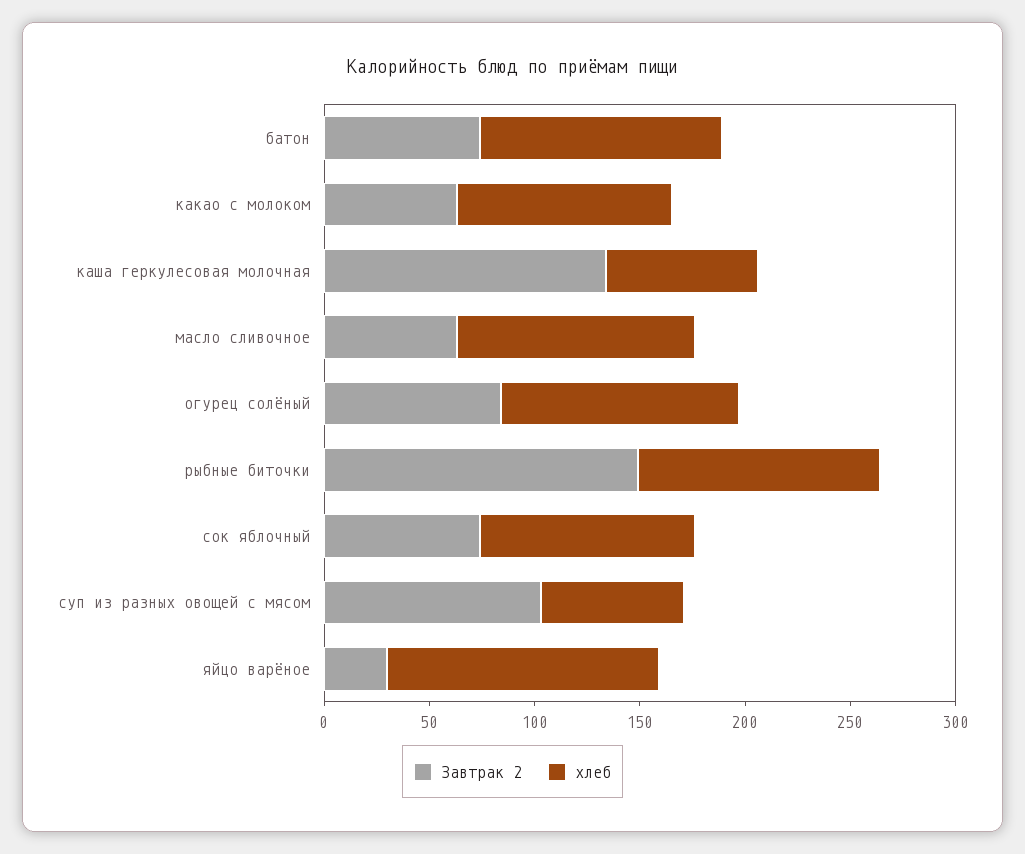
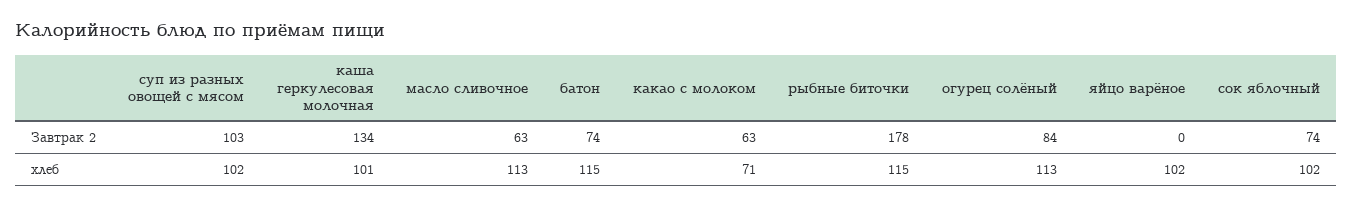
  {
    "Завтрак 2": {
      "батон": 74,
      "какао с молоком": 63,
      "каша геркулесовая молочная": 134,
      "масло сливочное": 63,
      "огурец солёный": 84,
-     "рыбные биточки": 150,
+     "рыбные биточки": 178,
      "сок яблочный": 74,
      "суп из разных овощей с мясом": 103,
-     "яйцо варёное": 30
+     "яйцо варёное": 0
    },
    "хлеб": {
      "батон": 115,
-     "какао с молоком": 100,
+     "какао с молоком": 71,
-     "каша геркулесовая молочная": 70,
+     "каша геркулесовая молочная": 101,
      "масло сливочное": 113,
      "огурец солёный": 113,
      "рыбные биточки": 115,
      "сок яблочный": 102,
-     "суп из разных овощей с мясом": 70,
+     "суп из разных овощей с мясом": 102,
-     "яйцо варёное": 130
+     "яйцо варёное": 102
    }
  }

